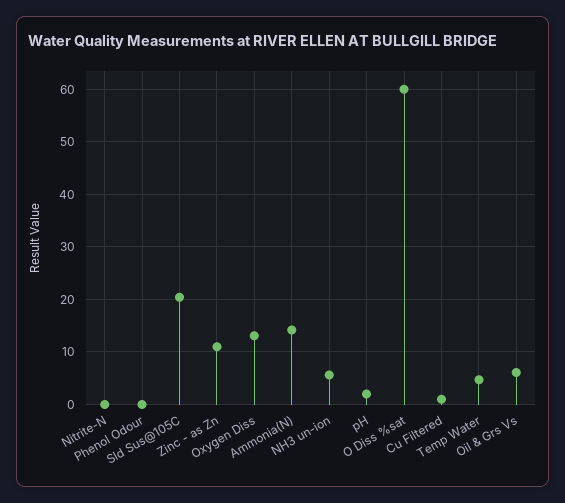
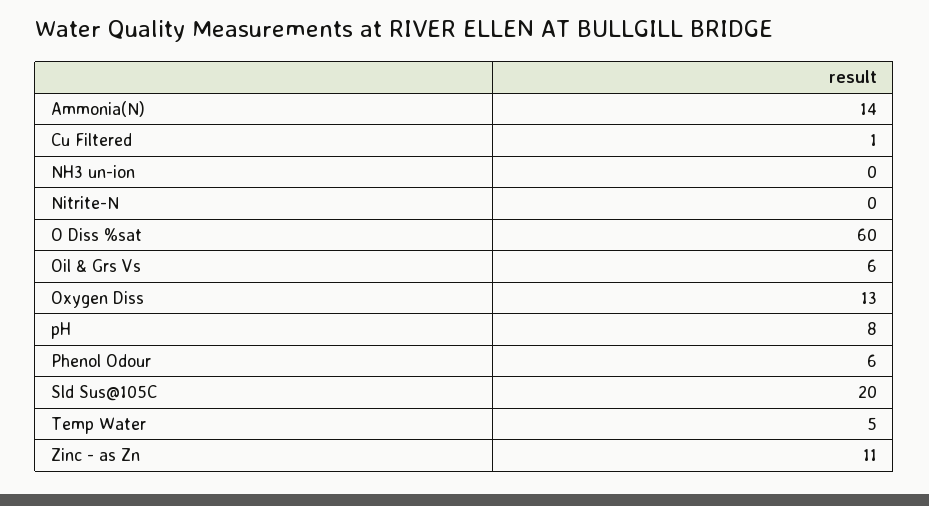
  {
    "Nitrite-N": 0,
-   "Phenol Odour": 0,
+   "Phenol Odour": 6,
    "Sld Sus@105C": 20,
    "Zinc - as Zn": 11,
    "Oxygen Diss": 13,
    "Ammonia(N)": 14,
-   "NH3 un-ion": 6,
+   "NH3 un-ion": 0,
-   "pH": 2,
+   "pH": 8,
    "O Diss %sat": 60,
    "Cu Filtered": 1,
    "Temp Water": 5,
    "Oil & Grs Vs": 6
  }

